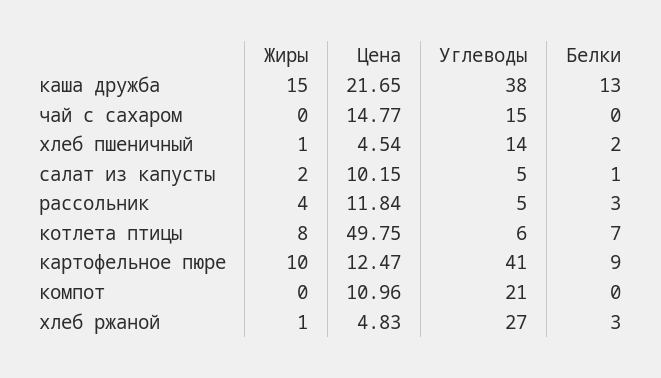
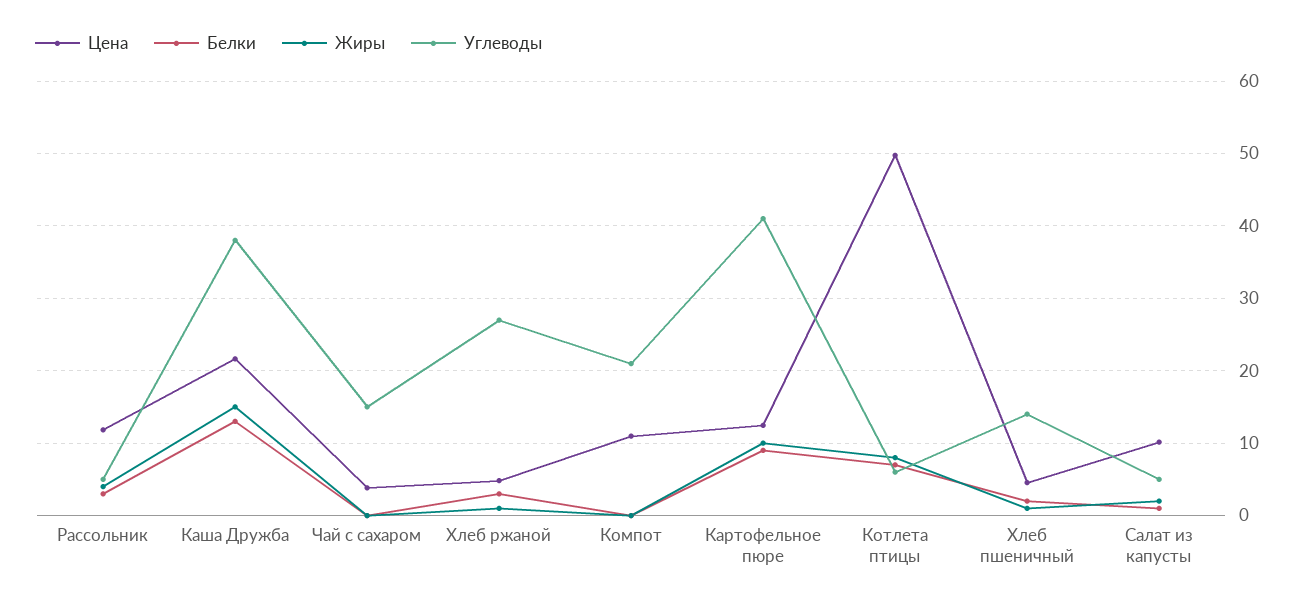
  {
    "Жиры": {
      "каша дружба": 15,
      "чай с сахаром": 0,
      "хлеб пшеничный": 1,
      "салат из капусты": 2,
      "рассольник": 4,
      "котлета птицы": 8,
      "картофельное пюре": 10,
      "компот": 0,
      "хлеб ржаной": 1
    },
    "Цена": {
      "каша дружба": 21.65,
-     "чай с сахаром": 14.77,
+     "чай с сахаром": 4,
      "хлеб пшеничный": 4.54,
      "салат из капусты": 10.15,
      "рассольник": 11.84,
      "котлета птицы": 49.75,
      "картофельное пюре": 12.47,
      "компот": 10.96,
      "хлеб ржаной": 4.83
    },
    "Углеводы": {
      "каша дружба": 38,
      "чай с сахаром": 15,
      "хлеб пшеничный": 14,
      "салат из капусты": 5,
      "рассольник": 5,
      "котлета птицы": 6,
      "картофельное пюре": 41,
      "компот": 21,
      "хлеб ржаной": 27
    },
    "Белки": {
      "каша дружба": 13,
      "чай с сахаром": 0,
      "хлеб пшеничный": 2,
      "салат из капусты": 1,
      "рассольник": 3,
      "котлета птицы": 7,
      "картофельное пюре": 9,
      "компот": 0,
      "хлеб ржаной": 3
    }
  }

